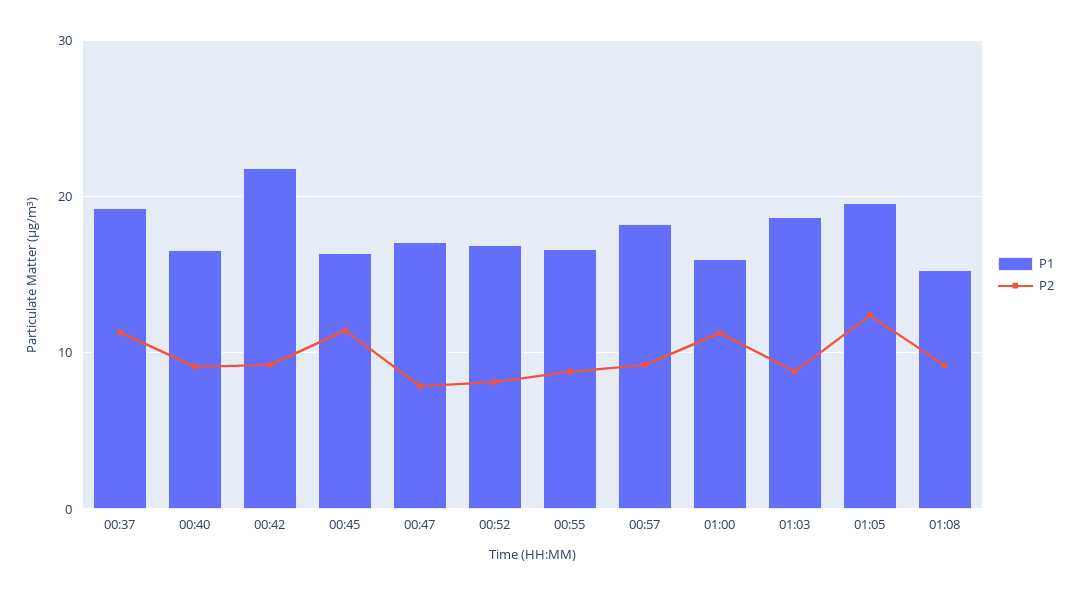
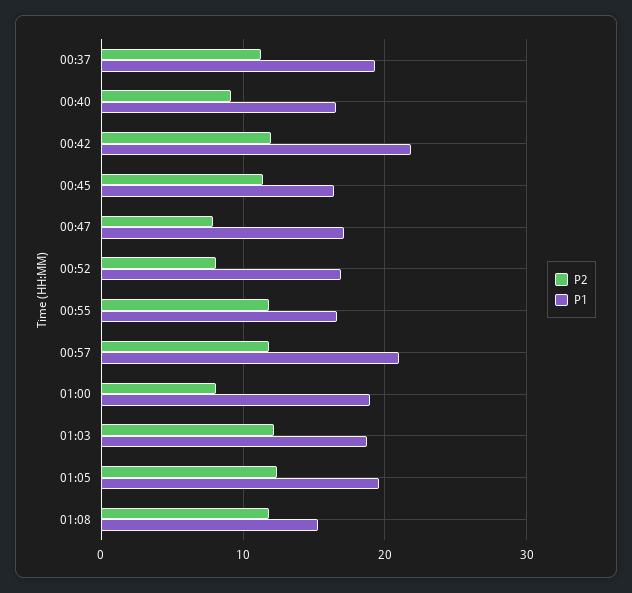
  {
    "P1": {
      "00:37": 19,
      "00:40": 17,
      "00:42": 22,
      "00:45": 16,
      "00:47": 17,
      "00:52": 17,
      "00:55": 17,
-     "00:57": 18,
+     "00:57": 21,
-     "01:00": 16,
+     "01:00": 19,
      "01:03": 19,
      "01:05": 20,
      "01:08": 15
    },
    "P2": {
      "00:37": 11,
      "00:40": 9,
-     "00:42": 9,
+     "00:42": 12,
      "00:45": 11,
      "00:47": 8,
      "00:52": 8,
-     "00:55": 9,
+     "00:55": 12,
-     "00:57": 9,
+     "00:57": 12,
-     "01:00": 11,
+     "01:00": 8,
-     "01:03": 9,
+     "01:03": 12,
      "01:05": 12,
-     "01:08": 9
+     "01:08": 12
    }
  }

